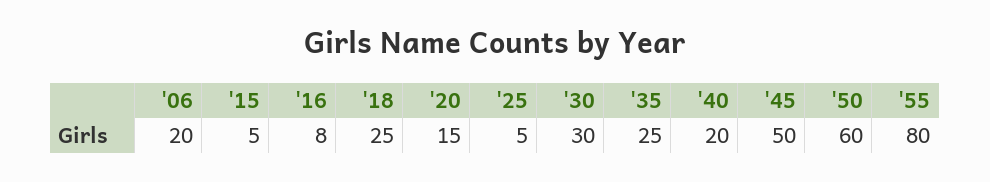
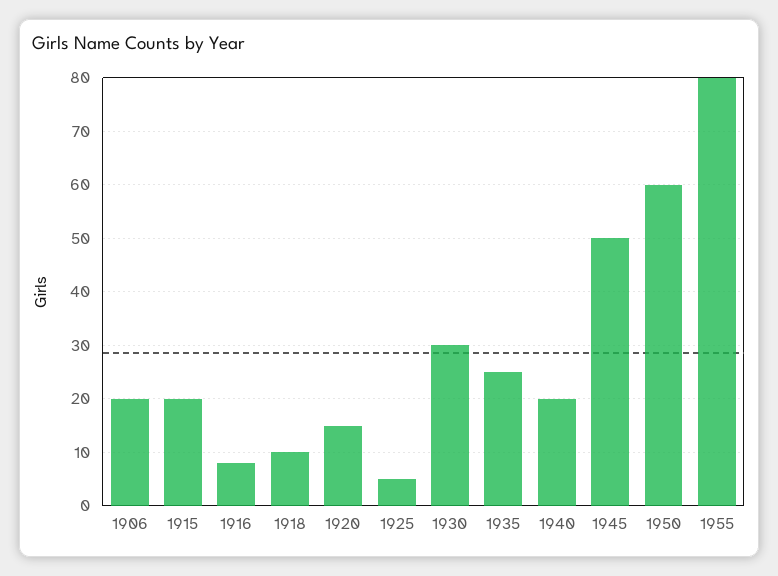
  {
    "'06": 20,
-   "'15": 5,
+   "'15": 20,
    "'16": 8,
-   "'18": 25,
+   "'18": 10,
    "'20": 15,
    "'25": 5,
    "'30": 30,
    "'35": 25,
    "'40": 20,
    "'45": 50,
    "'50": 60,
    "'55": 80
  }

